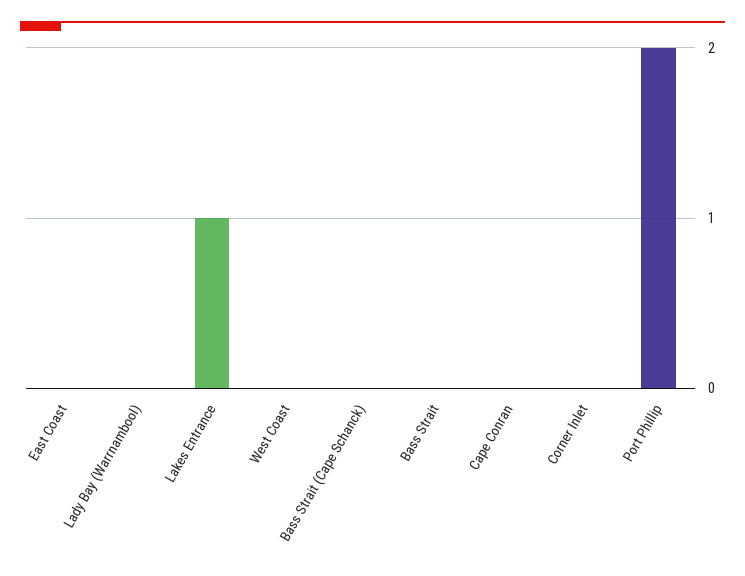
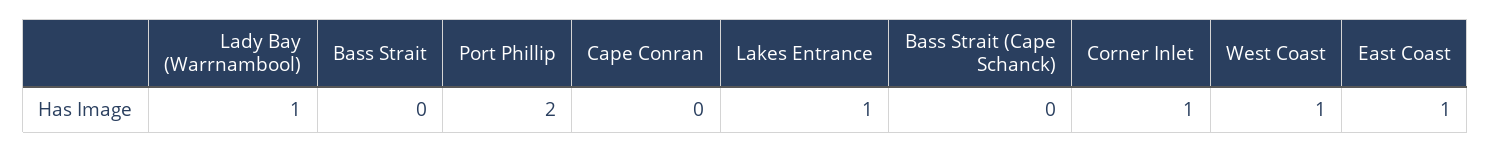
  {
-   "East Coast": 0,
+   "East Coast": 1,
-   "Lady Bay (Warrnambool)": 0,
+   "Lady Bay (Warrnambool)": 1,
    "Lakes Entrance": 1,
-   "West Coast": 0,
+   "West Coast": 1,
    "Bass Strait (Cape Schanck)": 0,
    "Bass Strait": 0,
    "Cape Conran": 0,
-   "Corner Inlet": 0,
+   "Corner Inlet": 1,
    "Port Phillip": 2
  }

